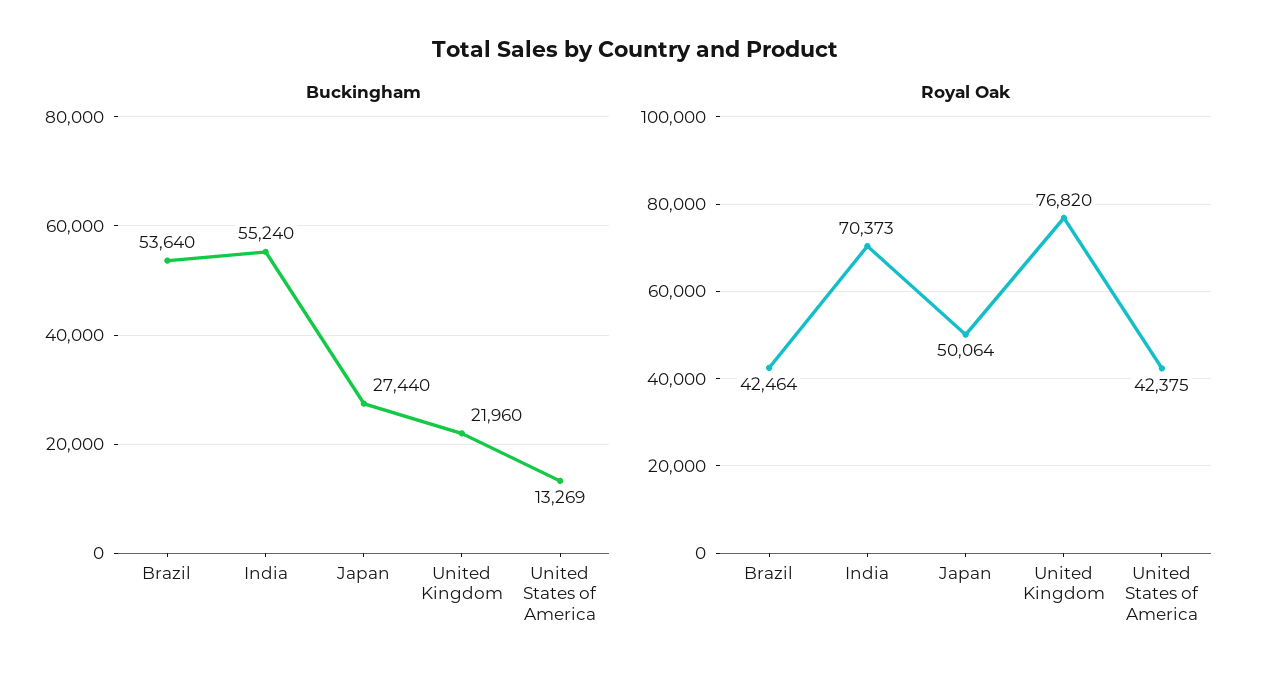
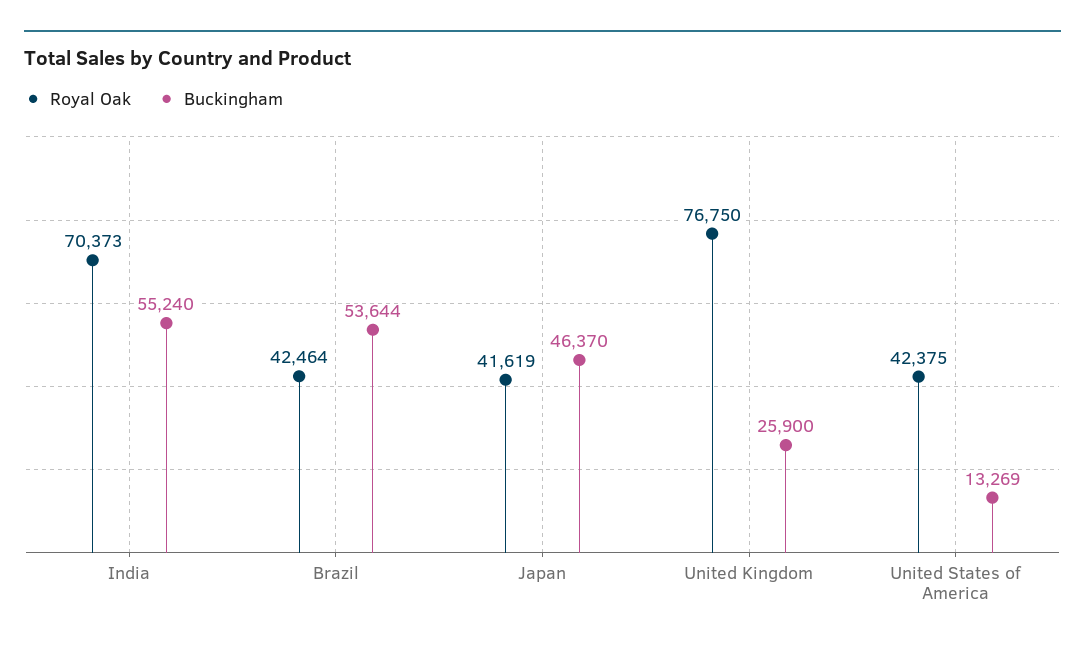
  {
    "Buckingham": {
-     "Brazil": 53640,
+     "Brazil": 53644,
      "India": 55240,
-     "Japan": 27440,
+     "Japan": 46370,
-     "United Kingdom": 21960,
+     "United Kingdom": 25900,
      "United States of America": 13269
    },
    "Royal Oak": {
      "Brazil": 42464,
      "India": 70373,
-     "Japan": 50064,
+     "Japan": 41619,
-     "United Kingdom": 76820,
+     "United Kingdom": 76750,
      "United States of America": 42375
    }
  }

